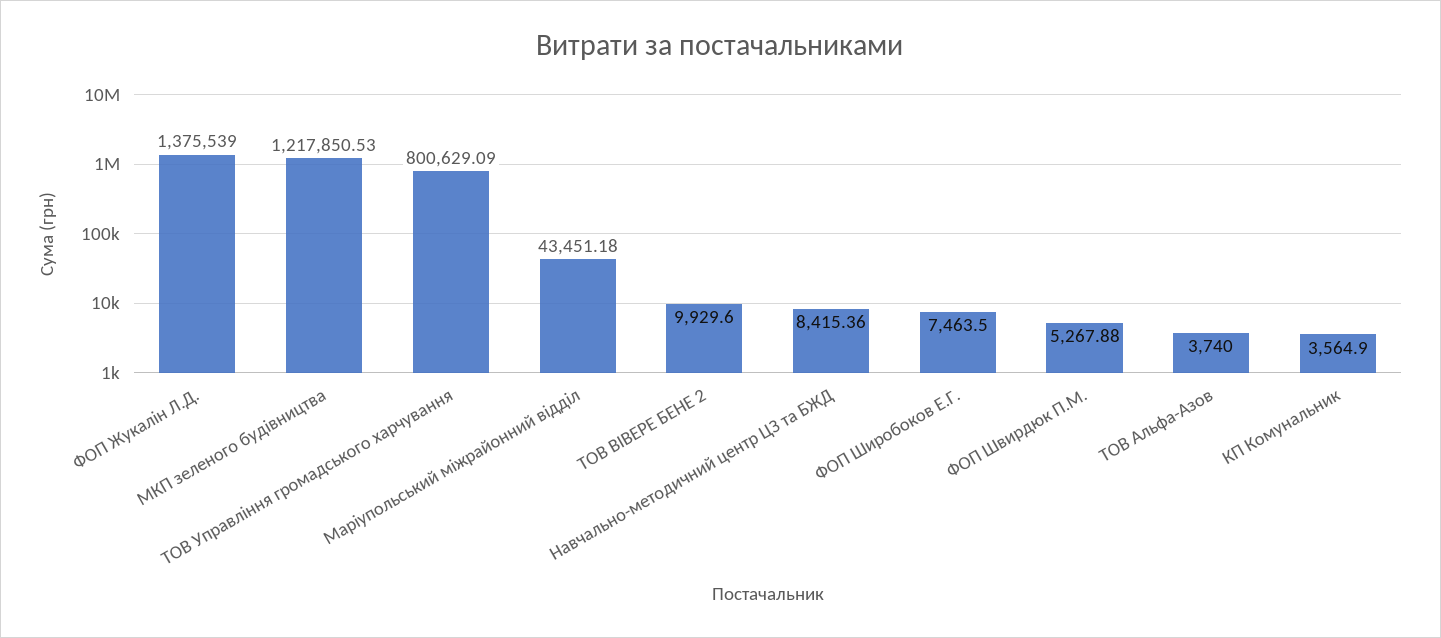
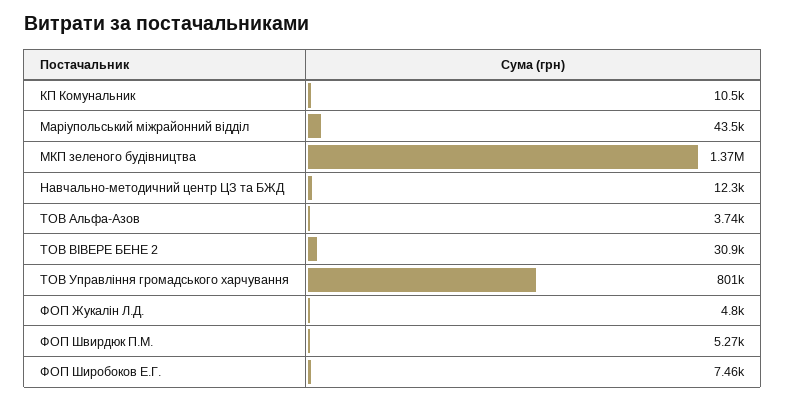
  {
-   "ФОП Жукалін Л.Д.": 1375539,
+   "ФОП Жукалін Л.Д.": 4800,
-   "МКП зеленого будiвництва": 1217850.53,
+   "МКП зеленого будiвництва": 1370000,
    "ТОВ Управління громадського харчування": 800629.09,
    "Маріупольський міжрайонний відділ": 43451.18,
-   "ТОВ ВІВЕРЕ БЕНЕ 2": 9929.6,
+   "ТОВ ВІВЕРЕ БЕНЕ 2": 30900,
-   "Навчально-методичний центр ЦЗ та БЖД": 8415.36,
+   "Навчально-методичний центр ЦЗ та БЖД": 12300,
    "ФОП Широбоков Е.Г.": 7463.5,
    "ФОП Швирдюк П.М.": 5267.88,
    "ТОВ Альфа-Азов": 3740,
-   "КП Комунальник": 3564.9
+   "КП Комунальник": 10500
  }

